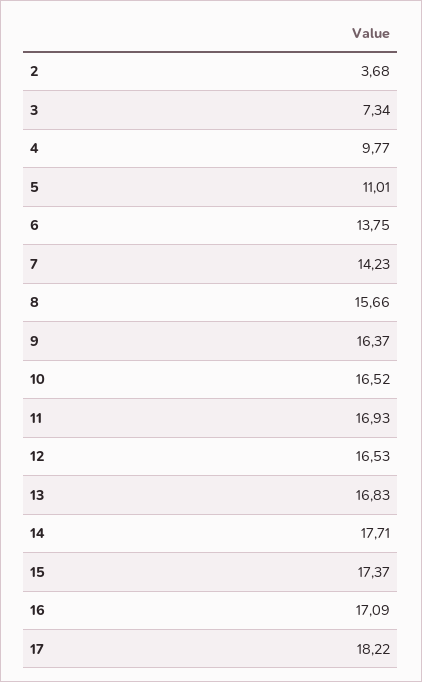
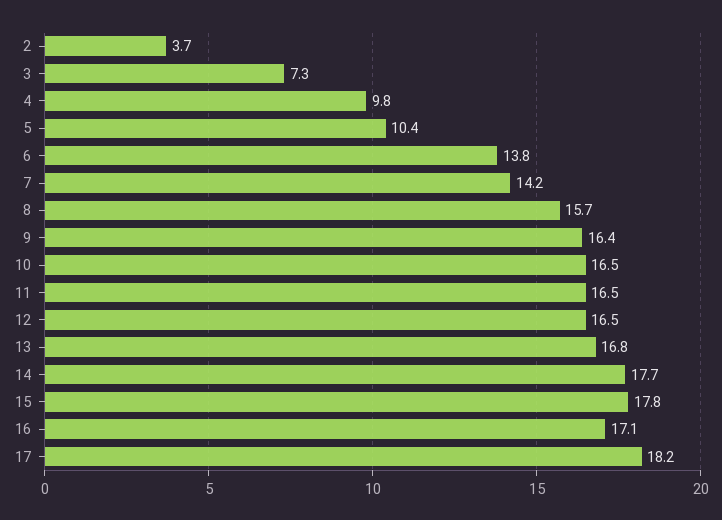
  {
    "2": 3.68,
    "3": 7.34,
    "4": 9.77,
-   "5": 11.01,
+   "5": 10.4,
    "6": 13.75,
    "7": 14.23,
    "8": 15.66,
    "9": 16.37,
    "10": 16.52,
-   "11": 16.93,
+   "11": 16.5,
    "12": 16.53,
    "13": 16.83,
    "14": 17.71,
-   "15": 17.37,
+   "15": 17.8,
    "16": 17.09,
    "17": 18.22
  }

